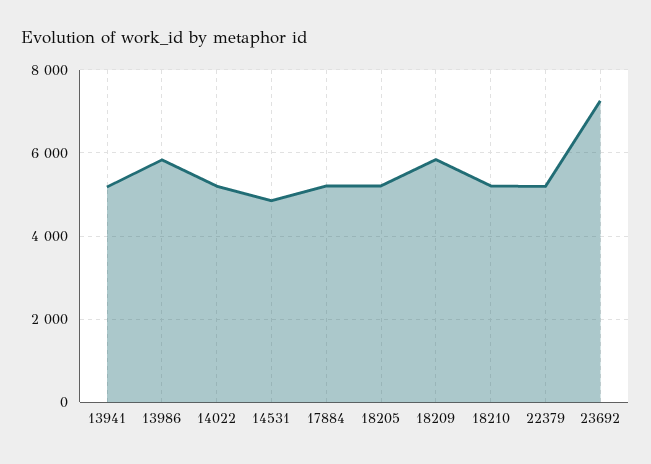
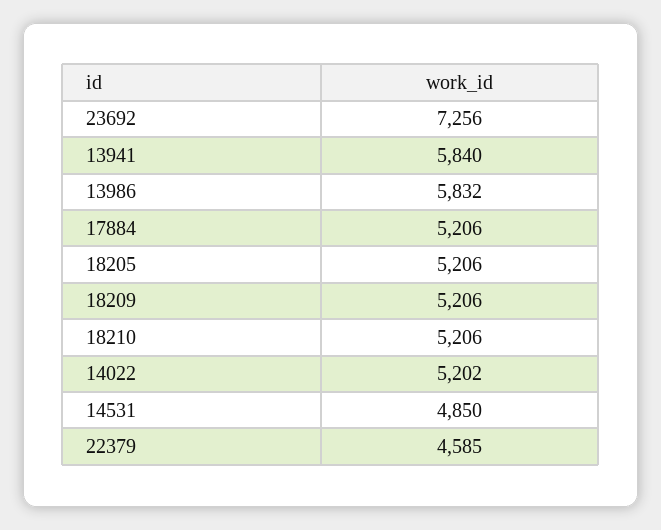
  {
-   "13941": 5200,
+   "13941": 5840,
    "13986": 5832,
    "14022": 5202,
    "14531": 4850,
    "17884": 5206,
    "18205": 5206,
-   "18209": 5800,
+   "18209": 5206,
    "18210": 5206,
-   "22379": 5200,
+   "22379": 4585,
    "23692": 7256
  }

